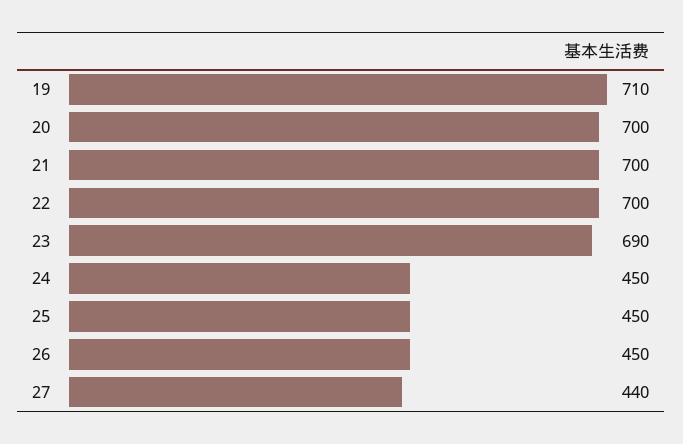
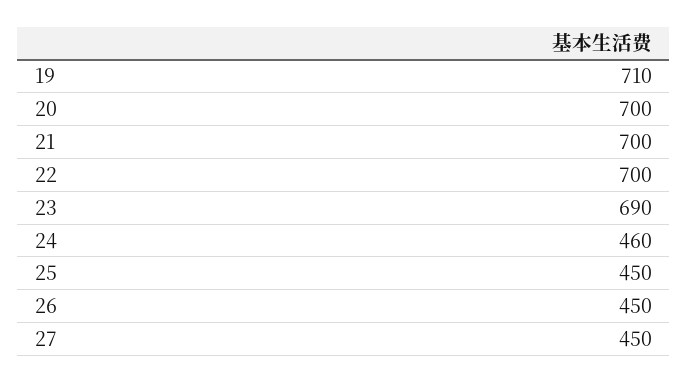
  {
    "19": 710,
    "20": 700,
    "21": 700,
    "22": 700,
    "23": 690,
-   "24": 450,
+   "24": 460,
    "25": 450,
    "26": 450,
-   "27": 440
+   "27": 450
  }

